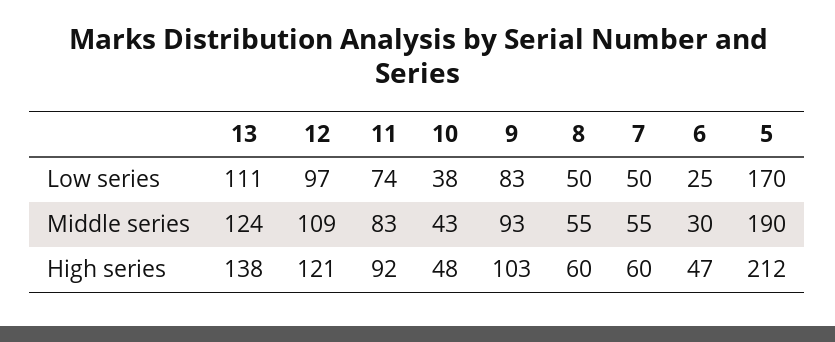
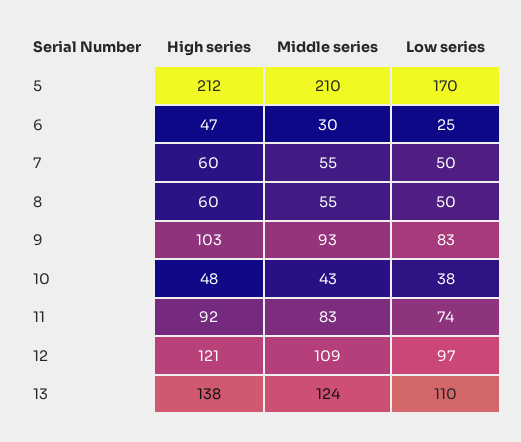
  {
    "13": {
-     "Low series": 111,
+     "Low series": 110,
      "Middle series": 124,
      "High series": 138
    },
    "12": {
      "Low series": 97,
      "Middle series": 109,
      "High series": 121
    },
    "11": {
      "Low series": 74,
      "Middle series": 83,
      "High series": 92
    },
    "10": {
      "Low series": 38,
      "Middle series": 43,
      "High series": 48
    },
    "9": {
      "Low series": 83,
      "Middle series": 93,
      "High series": 103
    },
    "8": {
      "Low series": 50,
      "Middle series": 55,
      "High series": 60
    },
    "7": {
      "Low series": 50,
      "Middle series": 55,
      "High series": 60
    },
    "6": {
      "Low series": 25,
      "Middle series": 30,
      "High series": 47
    },
    "5": {
      "Low series": 170,
-     "Middle series": 190,
+     "Middle series": 210,
      "High series": 212
    }
  }

